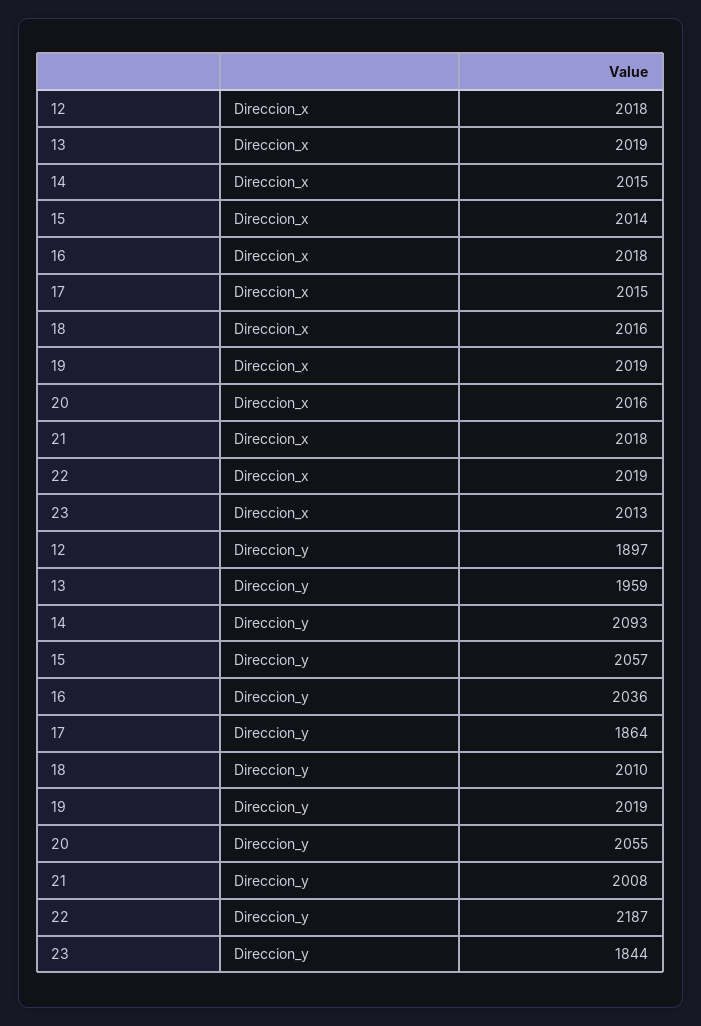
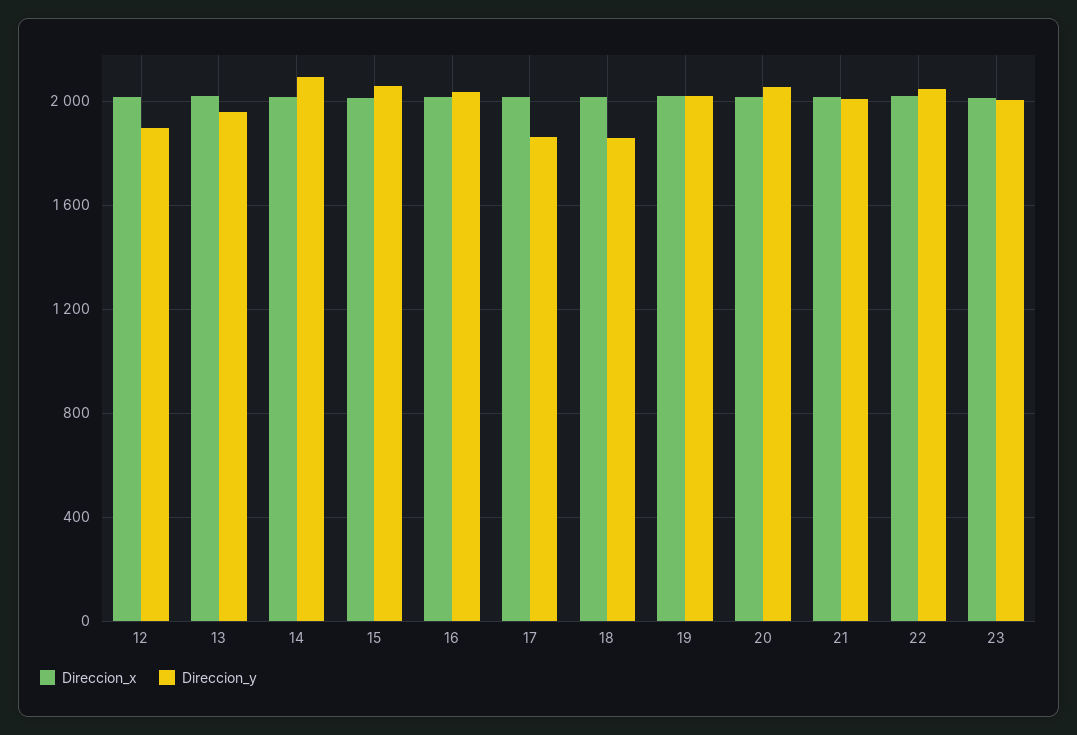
  {
    "Direccion_x": {
      "12": 2018,
      "13": 2019,
      "14": 2015,
      "15": 2014,
      "16": 2018,
      "17": 2015,
      "18": 2016,
      "19": 2019,
      "20": 2016,
      "21": 2018,
      "22": 2019,
      "23": 2013
    },
    "Direccion_y": {
      "12": 1897,
      "13": 1959,
      "14": 2093,
      "15": 2057,
      "16": 2036,
      "17": 1864,
-     "18": 2010,
+     "18": 1850,
      "19": 2019,
      "20": 2055,
      "21": 2008,
-     "22": 2187,
+     "22": 2050,
-     "23": 1844
+     "23": 2000
    }
  }

